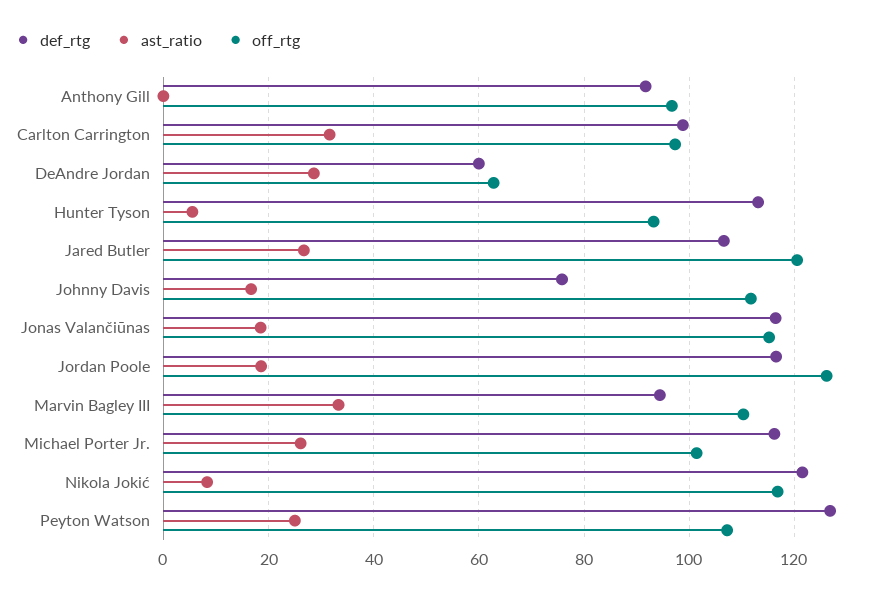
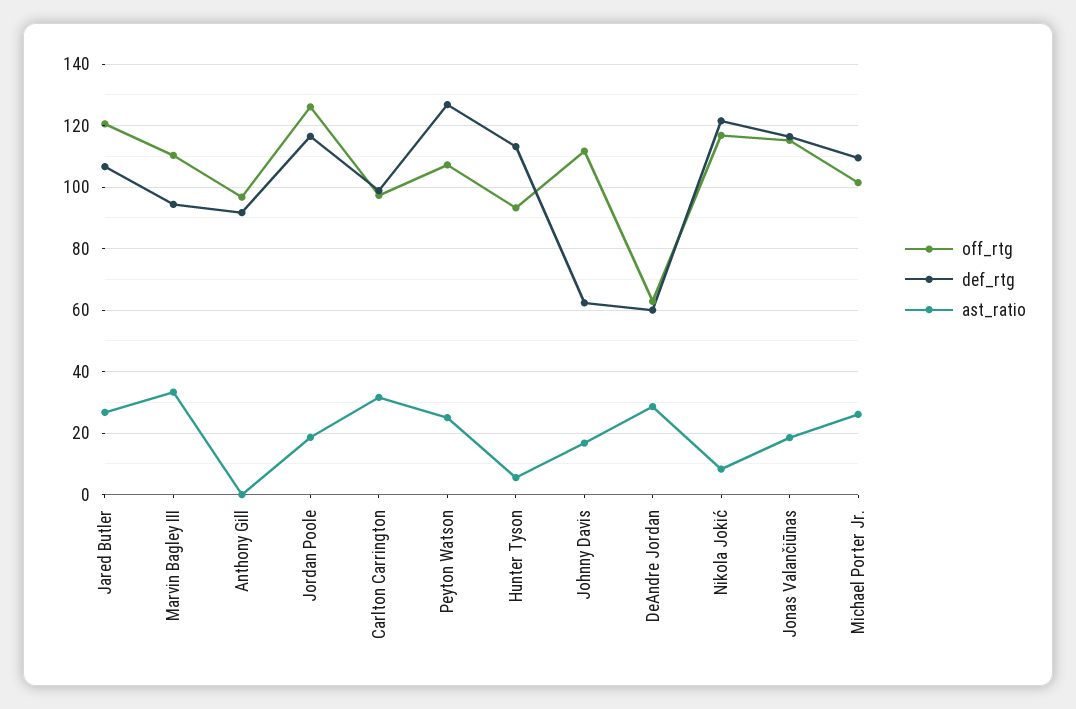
  {
    "def_rtg": {
      "Anthony Gill": 92,
      "Carlton Carrington": 98,
      "DeAndre Jordan": 60,
      "Hunter Tyson": 114,
      "Jared Butler": 106,
-     "Johnny Davis": 76,
+     "Johnny Davis": 62,
      "Jonas Valančiūnas": 116,
      "Jordan Poole": 116,
      "Marvin Bagley III": 94,
-     "Michael Porter Jr.": 116,
+     "Michael Porter Jr.": 110,
      "Nikola Jokić": 122,
      "Peyton Watson": 126
    },
    "ast_ratio": {
      "Anthony Gill": 0,
      "Carlton Carrington": 32,
      "DeAndre Jordan": 28,
      "Hunter Tyson": 6,
      "Jared Butler": 26,
      "Johnny Davis": 16,
      "Jonas Valančiūnas": 18,
      "Jordan Poole": 18,
      "Marvin Bagley III": 34,
      "Michael Porter Jr.": 26,
      "Nikola Jokić": 8,
      "Peyton Watson": 26
    },
    "off_rtg": {
      "Anthony Gill": 96,
      "Carlton Carrington": 98,
      "DeAndre Jordan": 62,
      "Hunter Tyson": 94,
      "Jared Butler": 120,
      "Johnny Davis": 112,
      "Jonas Valančiūnas": 116,
      "Jordan Poole": 126,
      "Marvin Bagley III": 110,
      "Michael Porter Jr.": 102,
      "Nikola Jokić": 116,
      "Peyton Watson": 108
    }
  }

